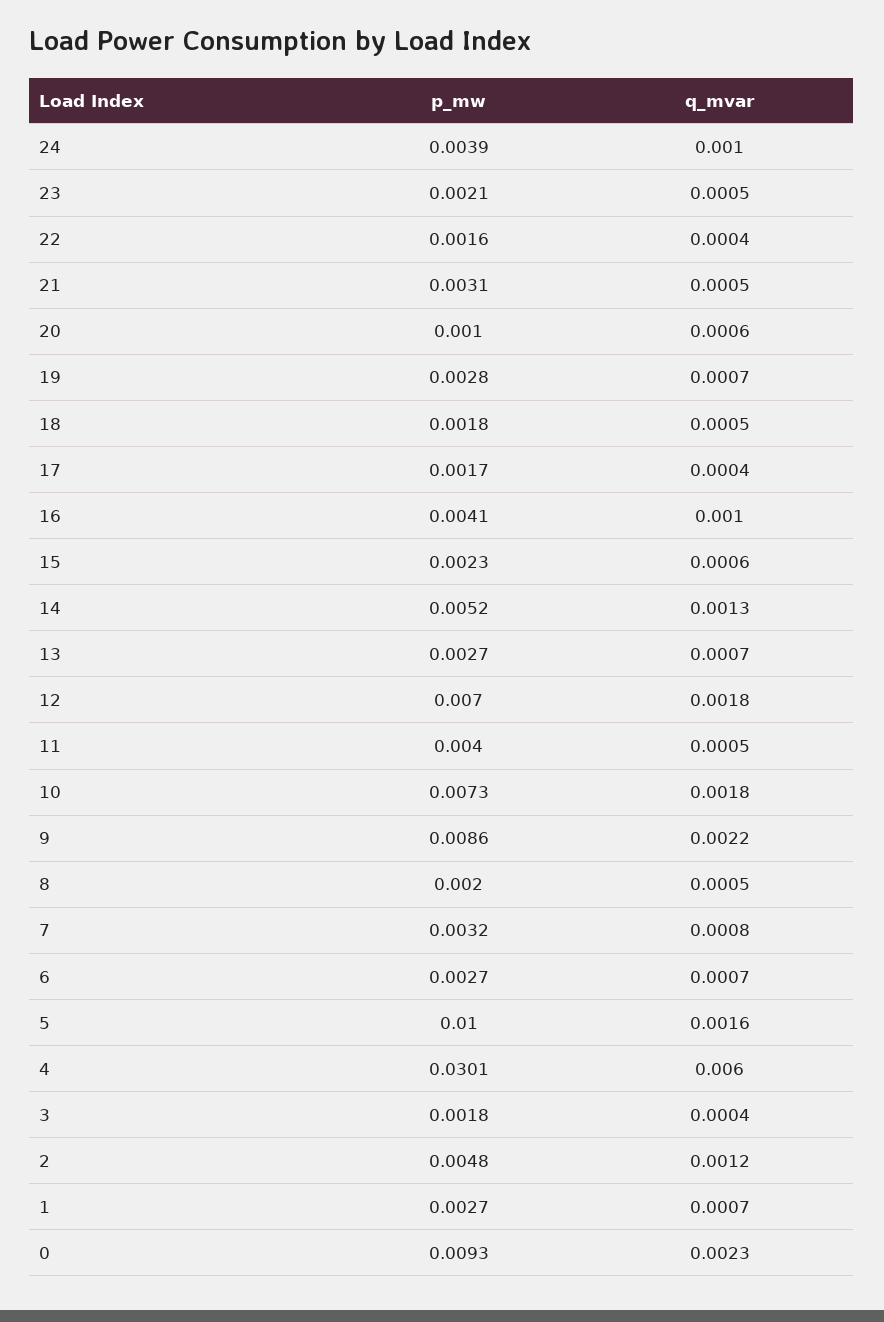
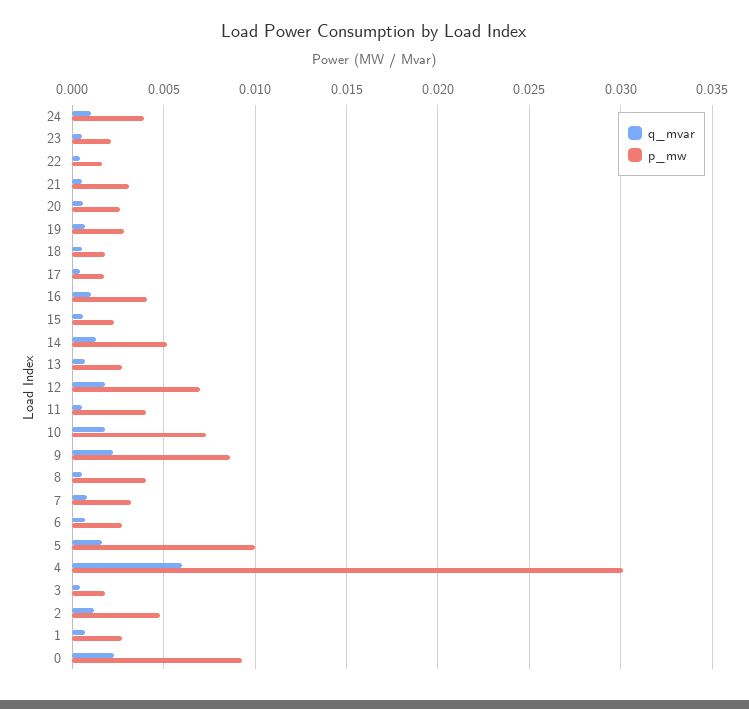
  {
    "p_mw": {
      "24": 0.0039,
      "23": 0.0021,
      "22": 0.0016,
      "21": 0.0031,
-     "20": 0.001,
+     "20": 0.0025,
      "19": 0.0028,
      "18": 0.0018,
      "17": 0.0017,
      "16": 0.0041,
      "15": 0.0023,
      "14": 0.0052,
      "13": 0.0027,
      "12": 0.007,
      "11": 0.004,
      "10": 0.0073,
      "9": 0.0086,
-     "8": 0.002,
+     "8": 0.004,
      "7": 0.0032,
      "6": 0.0027,
      "5": 0.01,
      "4": 0.0301,
      "3": 0.0018,
      "2": 0.0048,
      "1": 0.0027,
      "0": 0.0093
    },
    "q_mvar": {
      "24": 0.001,
      "23": 0.0005,
      "22": 0.0004,
      "21": 0.0005,
      "20": 0.0006,
      "19": 0.0007,
      "18": 0.0005,
      "17": 0.0004,
      "16": 0.001,
      "15": 0.0006,
      "14": 0.0013,
      "13": 0.0007,
      "12": 0.0018,
      "11": 0.0005,
      "10": 0.0018,
      "9": 0.0022,
      "8": 0.0005,
      "7": 0.0008,
      "6": 0.0007,
      "5": 0.0016,
      "4": 0.006,
      "3": 0.0004,
      "2": 0.0012,
      "1": 0.0007,
      "0": 0.0023
    }
  }

